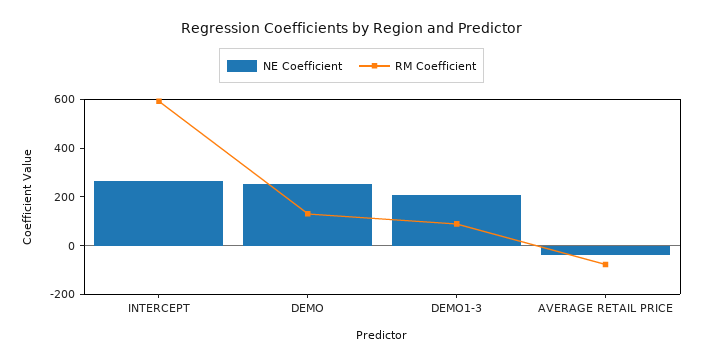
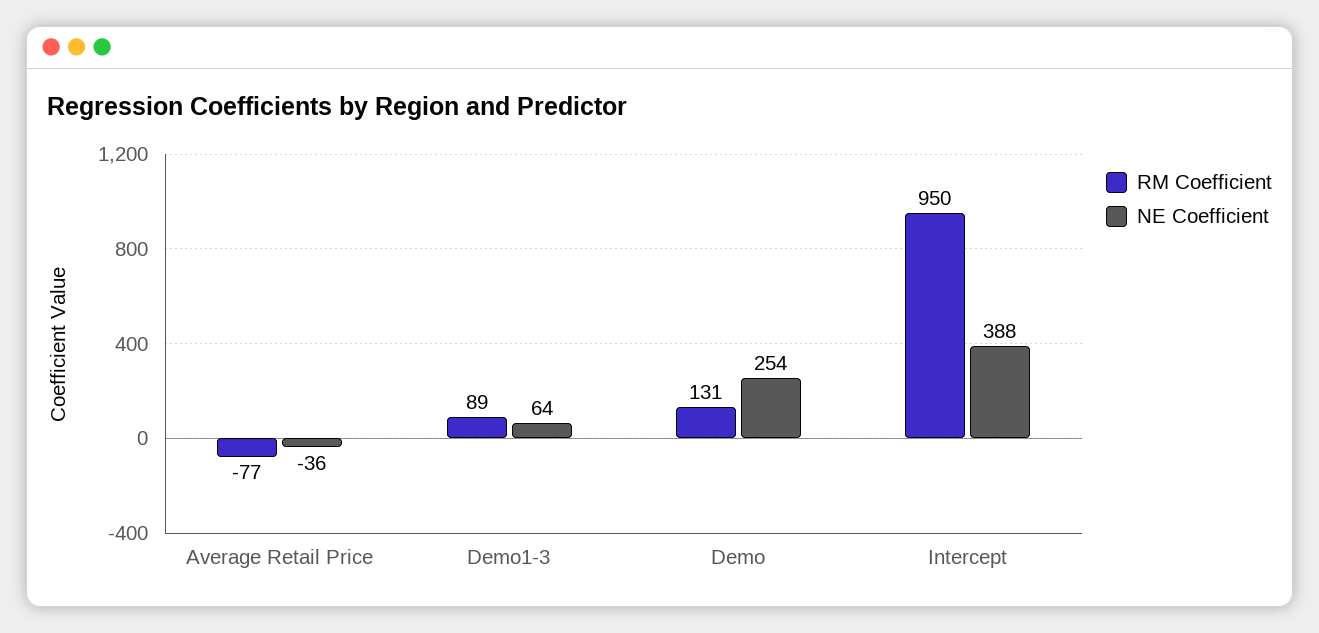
  {
    "NE Coefficient": {
-     "INTERCEPT": 250,
+     "INTERCEPT": 388,
      "DEMO": 254,
-     "DEMO1-3": 200,
+     "DEMO1-3": 64,
      "AVERAGE RETAIL PRICE": -36
    },
    "RM Coefficient": {
-     "INTERCEPT": 600,
+     "INTERCEPT": 950,
      "DEMO": 131,
      "DEMO1-3": 89,
      "AVERAGE RETAIL PRICE": -77
    }
  }

